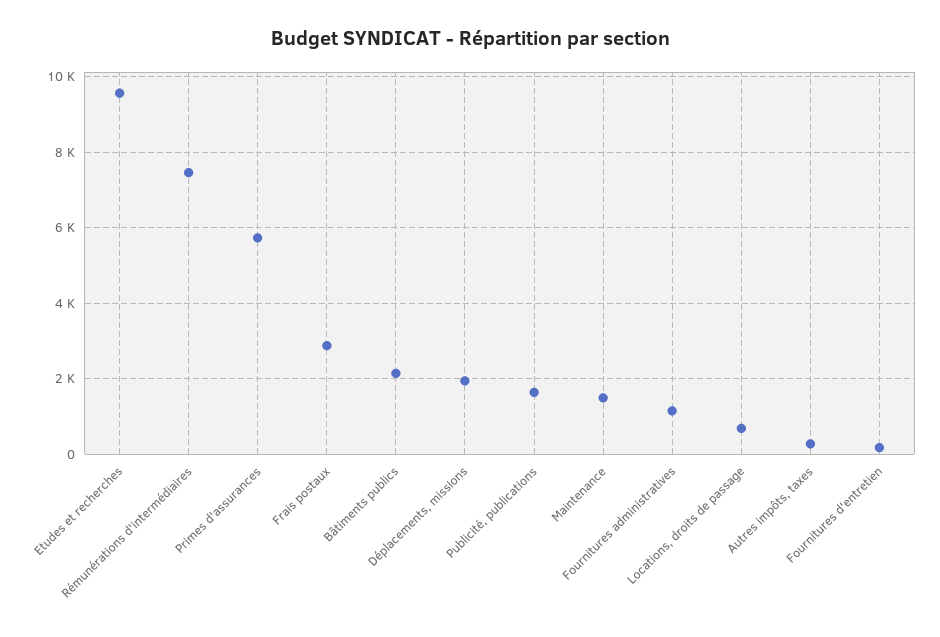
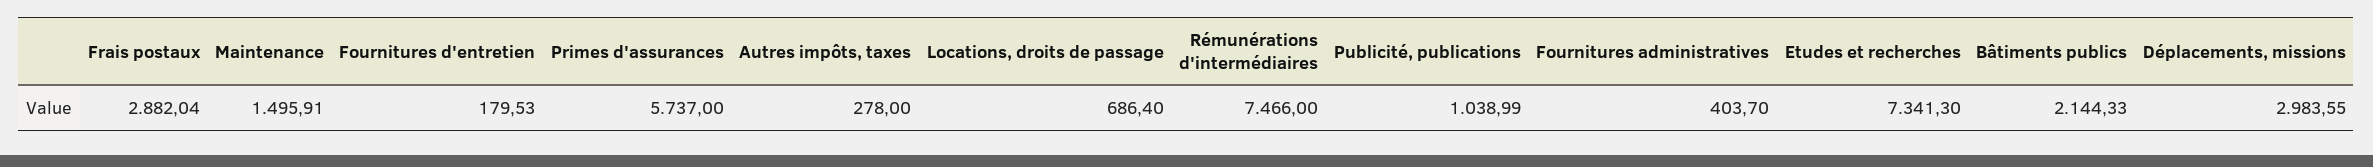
  {
-   "Etudes et recherches": 9600,
+   "Etudes et recherches": 7341.3,
    "Rémunérations d'intermédiaires": 7466,
    "Primes d'assurances": 5737,
    "Frais postaux": 2882.04,
    "Bâtiments publics": 2144.33,
-   "Déplacements, missions": 2000,
+   "Déplacements, missions": 2983.55,
-   "Publicité, publications": 1600,
+   "Publicité, publications": 1038.99,
    "Maintenance": 1495.91,
-   "Fournitures administratives": 1200,
+   "Fournitures administratives": 403.7,
    "Locations, droits de passage": 686.4,
    "Autres impôts, taxes": 278,
    "Fournitures d'entretien": 179.53
  }

